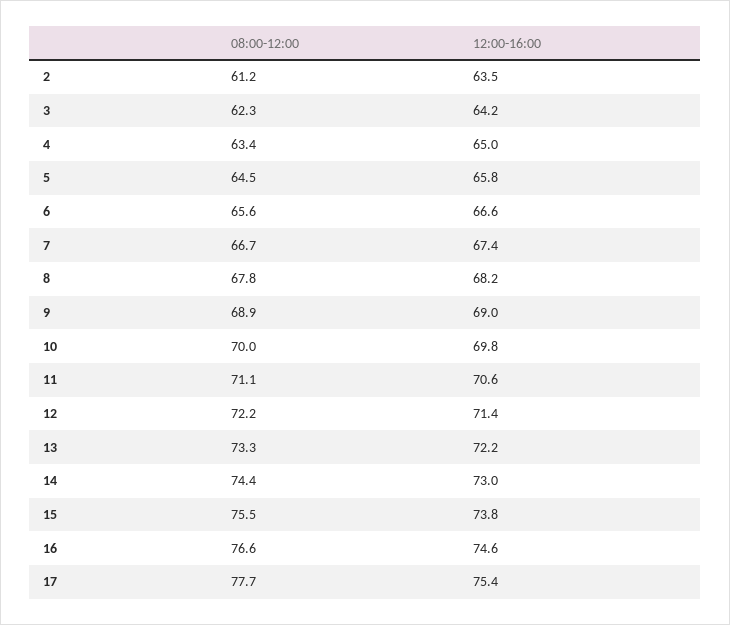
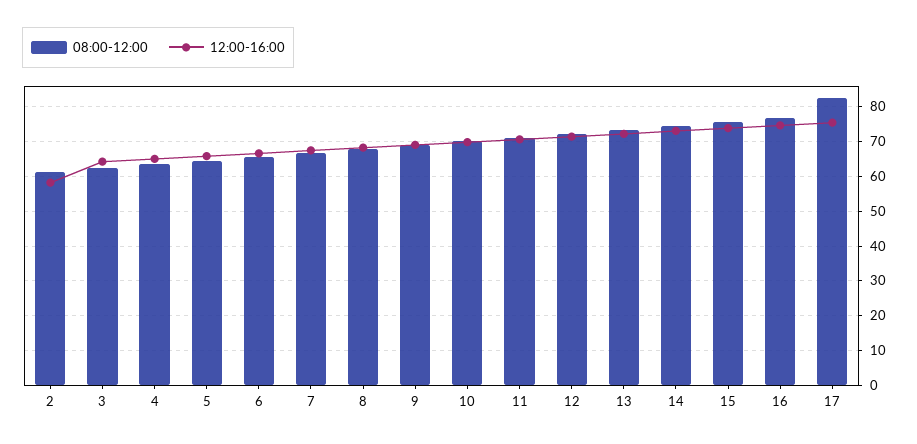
  {
    "08:00-12:00": {
      "2": 61.2,
      "3": 62.3,
      "4": 63.4,
      "5": 64.5,
      "6": 65.6,
      "7": 66.7,
      "8": 67.8,
      "9": 68.9,
      "10": 70,
      "11": 71.1,
      "12": 72.2,
      "13": 73.3,
      "14": 74.4,
      "15": 75.5,
      "16": 76.6,
-     "17": 77.7
+     "17": 82
    },
    "12:00-16:00": {
-     "2": 63.5,
+     "2": 58,
      "3": 64.2,
      "4": 65,
      "5": 65.8,
      "6": 66.6,
      "7": 67.4,
      "8": 68.2,
      "9": 69,
      "10": 69.8,
      "11": 70.6,
      "12": 71.4,
      "13": 72.2,
      "14": 73,
      "15": 73.8,
      "16": 74.6,
      "17": 75.4
    }
  }

